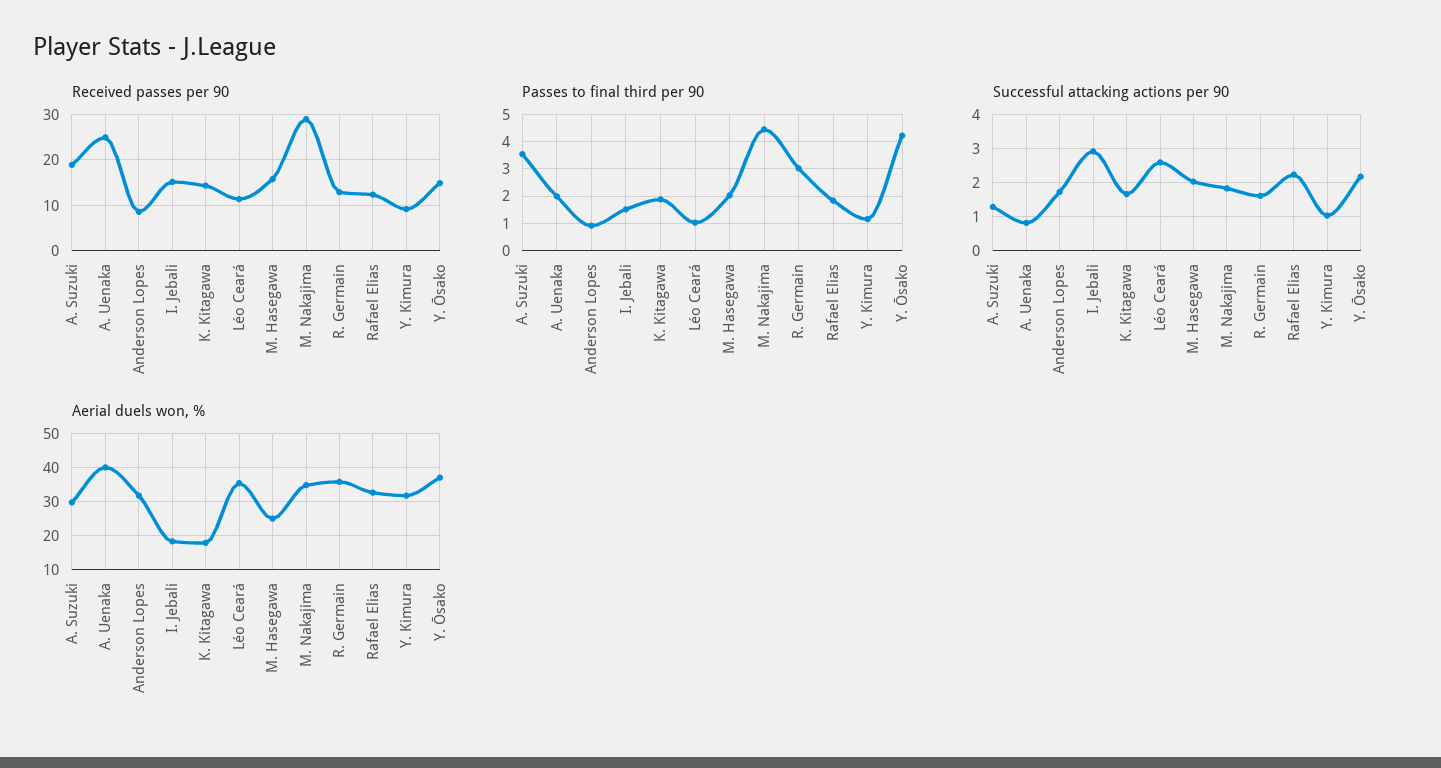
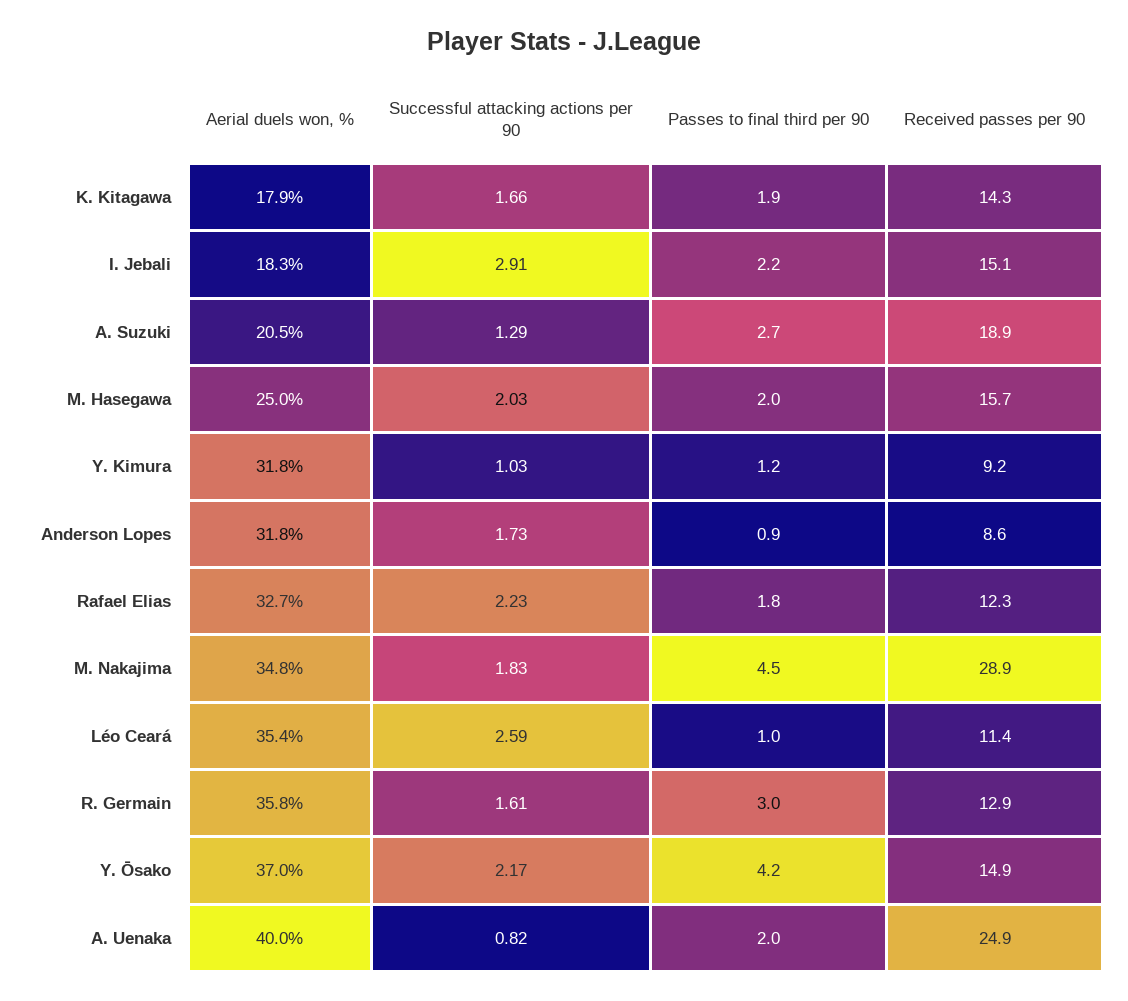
  {
    "Received passes per 90": {
      "A. Suzuki": 18.9,
      "A. Uenaka": 24.9,
      "Anderson Lopes": 8.6,
      "I. Jebali": 15.1,
      "K. Kitagawa": 14.3,
      "Léo Ceará": 11.4,
      "M. Hasegawa": 15.7,
      "M. Nakajima": 28.9,
      "R. Germain": 12.9,
      "Rafael Elias": 12.3,
      "Y. Kimura": 9.2,
      "Y. Ōsako": 14.9
    },
    "Passes to final third per 90": {
-     "A. Suzuki": 3.5,
+     "A. Suzuki": 2.7,
      "A. Uenaka": 2,
      "Anderson Lopes": 0.9,
-     "I. Jebali": 1.5,
+     "I. Jebali": 2.2,
      "K. Kitagawa": 1.9,
      "Léo Ceará": 1,
      "M. Hasegawa": 2,
      "M. Nakajima": 4.5,
      "R. Germain": 3,
      "Rafael Elias": 1.8,
      "Y. Kimura": 1.2,
      "Y. Ōsako": 4.2
    },
    "Successful attacking actions per 90": {
      "A. Suzuki": 1.29,
      "A. Uenaka": 0.82,
      "Anderson Lopes": 1.73,
      "I. Jebali": 2.91,
      "K. Kitagawa": 1.66,
      "Léo Ceará": 2.59,
      "M. Hasegawa": 2.03,
      "M. Nakajima": 1.83,
      "R. Germain": 1.61,
      "Rafael Elias": 2.23,
      "Y. Kimura": 1.03,
      "Y. Ōsako": 2.17
    },
    "Aerial duels won, %": {
-     "A. Suzuki": 30,
+     "A. Suzuki": 20.5,
      "A. Uenaka": 40,
      "Anderson Lopes": 31.8,
      "I. Jebali": 18.3,
      "K. Kitagawa": 17.9,
      "Léo Ceará": 35.4,
      "M. Hasegawa": 25,
      "M. Nakajima": 34.8,
      "R. Germain": 35.8,
      "Rafael Elias": 32.7,
      "Y. Kimura": 31.8,
      "Y. Ōsako": 37
    }
  }

